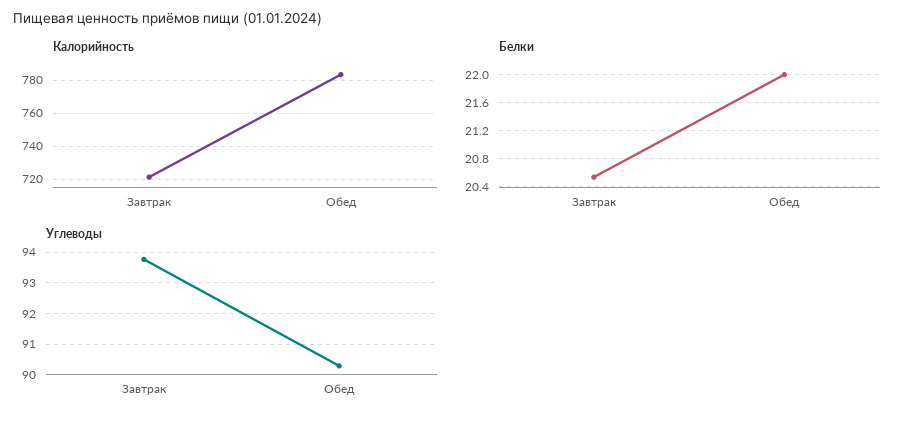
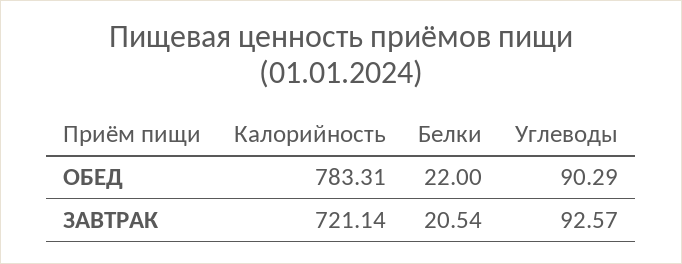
  {
    "Калорийность": {
      "Завтрак": 721.14,
      "Обед": 783.31
    },
    "Белки": {
      "Завтрак": 20.54,
      "Обед": 22
    },
    "Углеводы": {
-     "Завтрак": 93.8,
+     "Завтрак": 92.57,
      "Обед": 90.29
    }
  }

